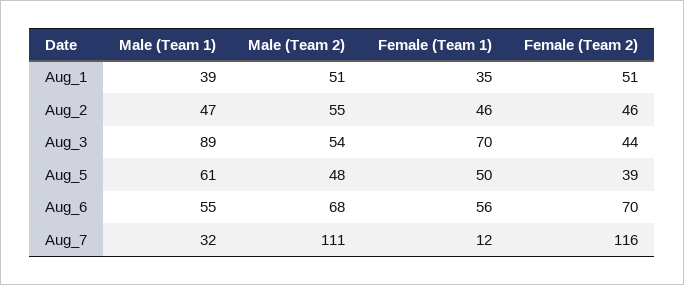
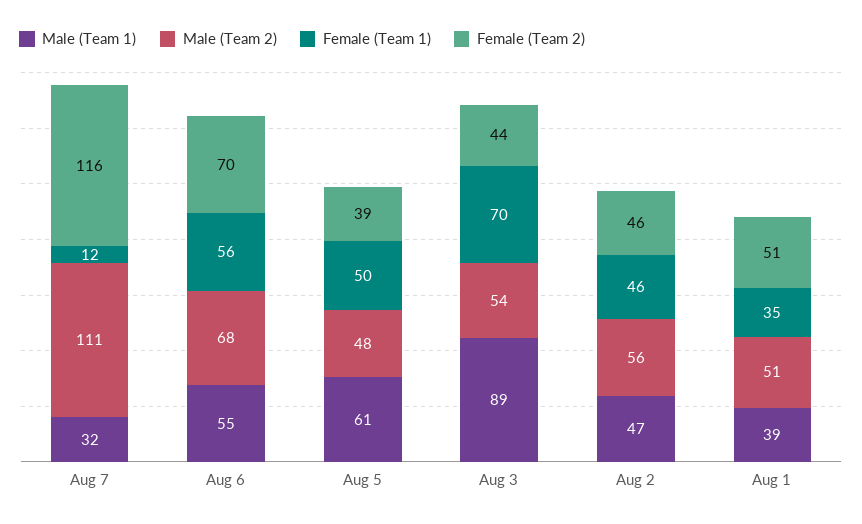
  {
    "Male (Team 1)": {
      "Aug_1": 39,
      "Aug_2": 47,
      "Aug_3": 89,
      "Aug_5": 61,
      "Aug_6": 55,
      "Aug_7": 32
    },
    "Male (Team 2)": {
      "Aug_1": 51,
-     "Aug_2": 55,
+     "Aug_2": 56,
      "Aug_3": 54,
      "Aug_5": 48,
      "Aug_6": 68,
      "Aug_7": 111
    },
    "Female (Team 1)": {
      "Aug_1": 35,
      "Aug_2": 46,
      "Aug_3": 70,
      "Aug_5": 50,
      "Aug_6": 56,
      "Aug_7": 12
    },
    "Female (Team 2)": {
      "Aug_1": 51,
      "Aug_2": 46,
      "Aug_3": 44,
      "Aug_5": 39,
      "Aug_6": 70,
      "Aug_7": 116
    }
  }

